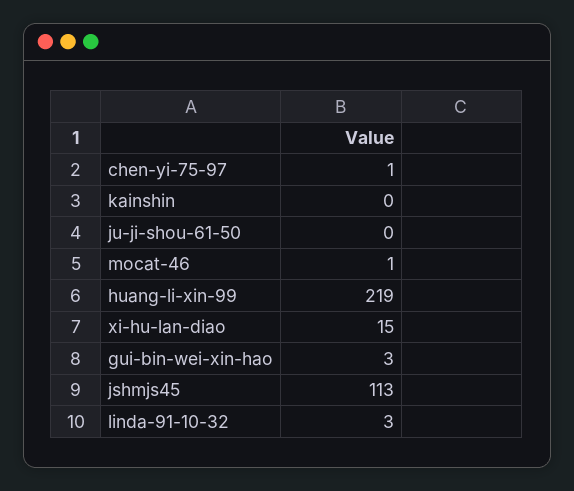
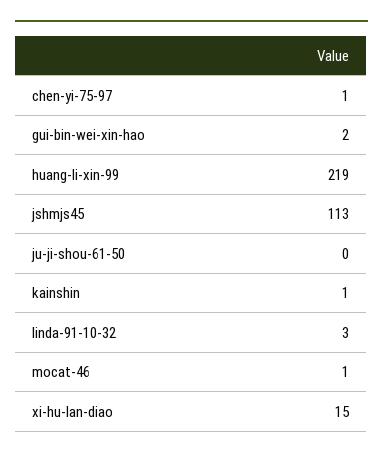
  {
    "chen-yi-75-97": 1,
-   "kainshin": 0,
+   "kainshin": 1,
    "ju-ji-shou-61-50": 0,
    "mocat-46": 1,
    "huang-li-xin-99": 219,
    "xi-hu-lan-diao": 15,
-   "gui-bin-wei-xin-hao": 3,
+   "gui-bin-wei-xin-hao": 2,
    "jshmjs45": 113,
    "linda-91-10-32": 3
  }

